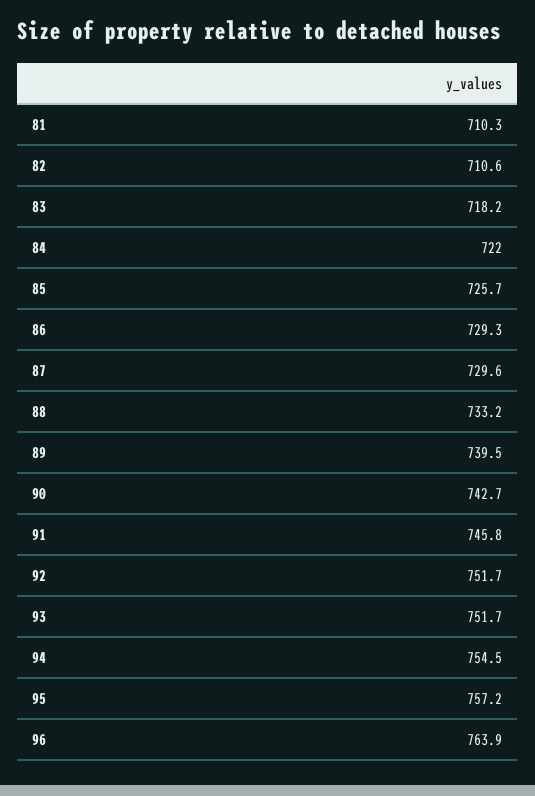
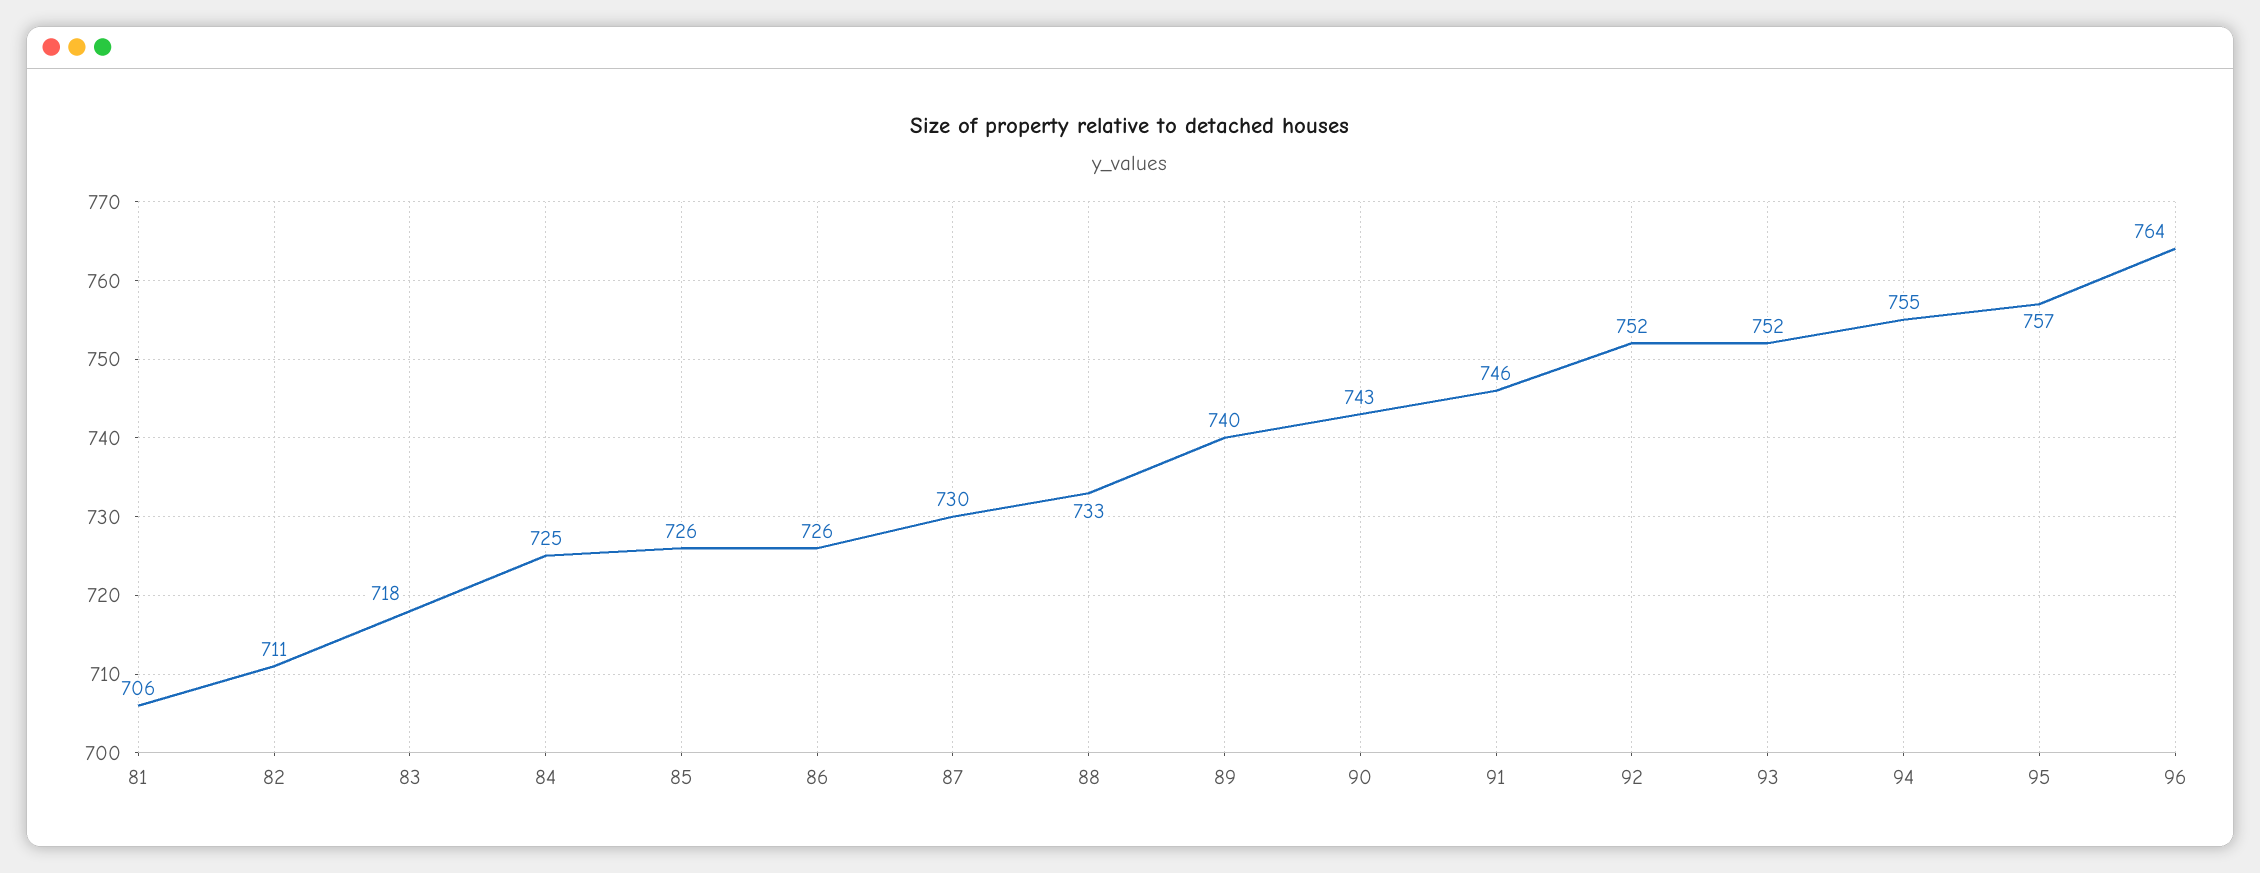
  {
-   "81": 710.3,
+   "81": 706,
    "82": 710.6,
    "83": 718.2,
-   "84": 722,
+   "84": 725,
    "85": 725.7,
-   "86": 729.3,
+   "86": 726,
    "87": 729.6,
    "88": 733.2,
    "89": 739.5,
    "90": 742.7,
    "91": 745.8,
    "92": 751.7,
    "93": 751.7,
    "94": 754.5,
    "95": 757.2,
    "96": 763.9
  }

